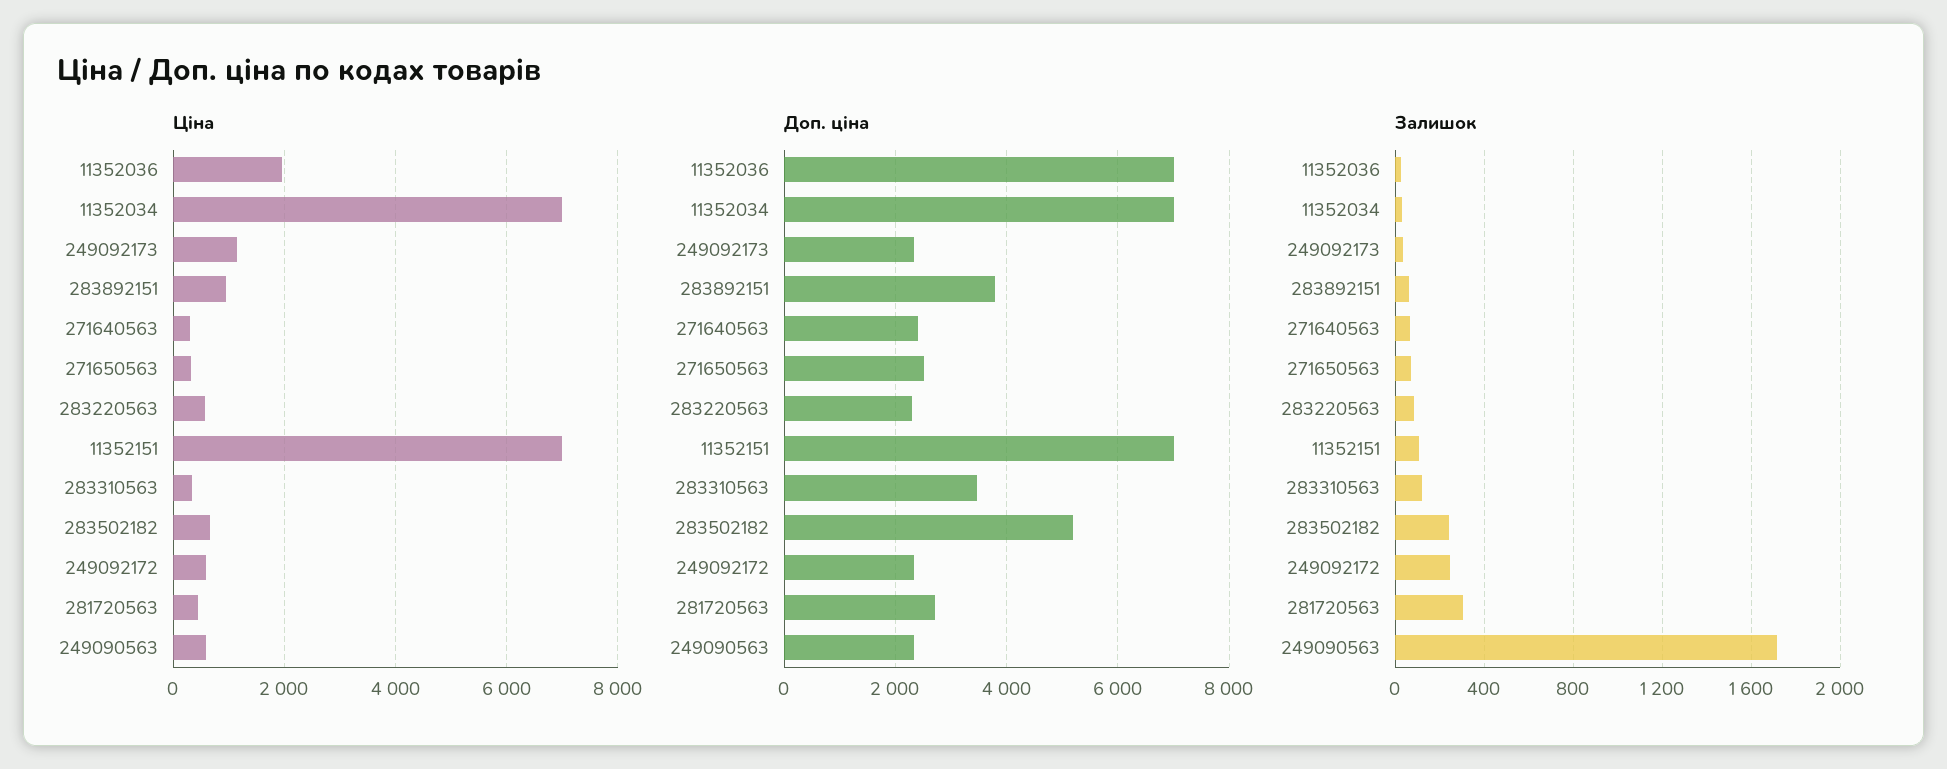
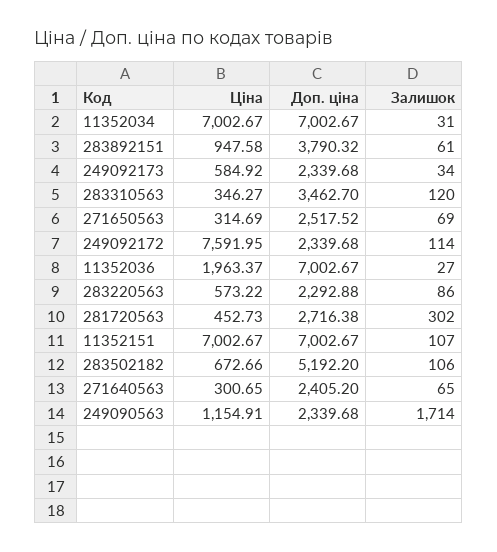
  {
    "Ціна": {
      "11352036": 1963.37,
      "11352034": 7002.67,
-     "249092173": 1200,
+     "249092173": 584.92,
      "283892151": 947.58,
      "271640563": 300.65,
      "271650563": 314.69,
      "283220563": 573.22,
      "11352151": 7002.67,
      "283310563": 346.27,
      "283502182": 672.66,
-     "249092172": 600,
+     "249092172": 7591.95,
      "281720563": 452.73,
-     "249090563": 600
+     "249090563": 1154.91
    },
    "Доп. ціна": {
      "11352036": 7002.67,
      "11352034": 7002.67,
      "249092173": 2339.68,
      "283892151": 3790.32,
      "271640563": 2405.2,
      "271650563": 2517.52,
      "283220563": 2292.88,
      "11352151": 7002.67,
      "283310563": 3462.7,
      "283502182": 5192.2,
      "249092172": 2339.68,
      "281720563": 2716.38,
      "249090563": 2339.68
    },
    "Залишок": {
      "11352036": 27,
      "11352034": 31,
      "249092173": 34,
      "283892151": 61,
      "271640563": 65,
      "271650563": 69,
      "283220563": 86,
      "11352151": 107,
      "283310563": 120,
-     "283502182": 250,
+     "283502182": 106,
-     "249092172": 250,
+     "249092172": 114,
      "281720563": 302,
      "249090563": 1714
    }
  }

